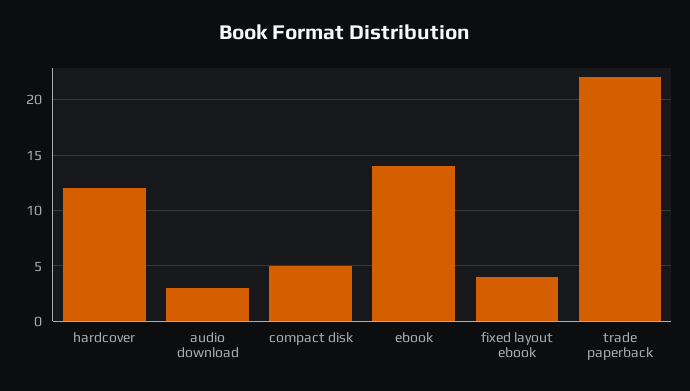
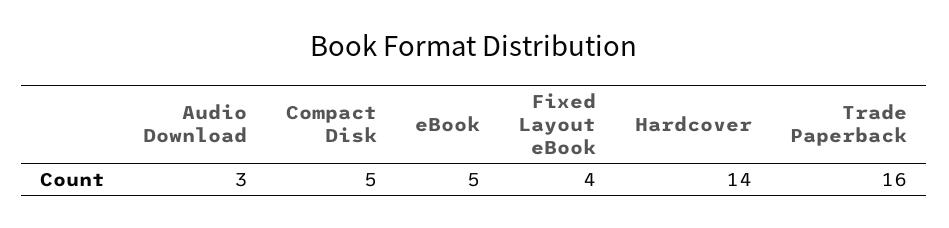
  {
-   "hardcover": 12,
+   "hardcover": 14,
    "audio download": 3,
    "compact disk": 5,
-   "ebook": 14,
+   "ebook": 5,
    "fixed layout ebook": 4,
-   "trade paperback": 22
+   "trade paperback": 16
  }

